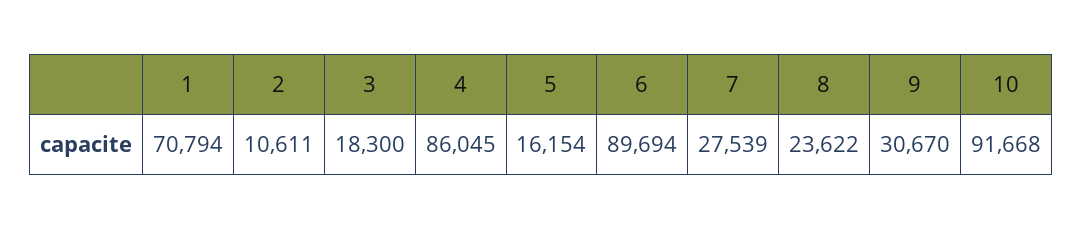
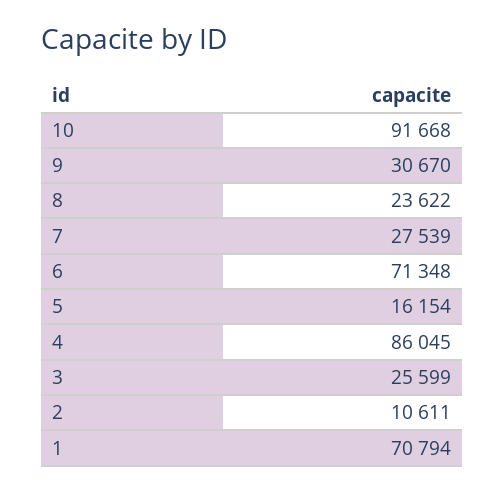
  {
    "1": 70794,
    "2": 10611,
-   "3": 18300,
+   "3": 25599,
    "4": 86045,
    "5": 16154,
-   "6": 89694,
+   "6": 71348,
    "7": 27539,
    "8": 23622,
    "9": 30670,
    "10": 91668
  }

